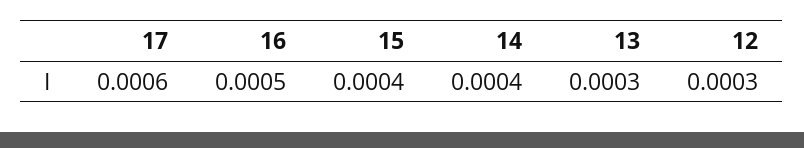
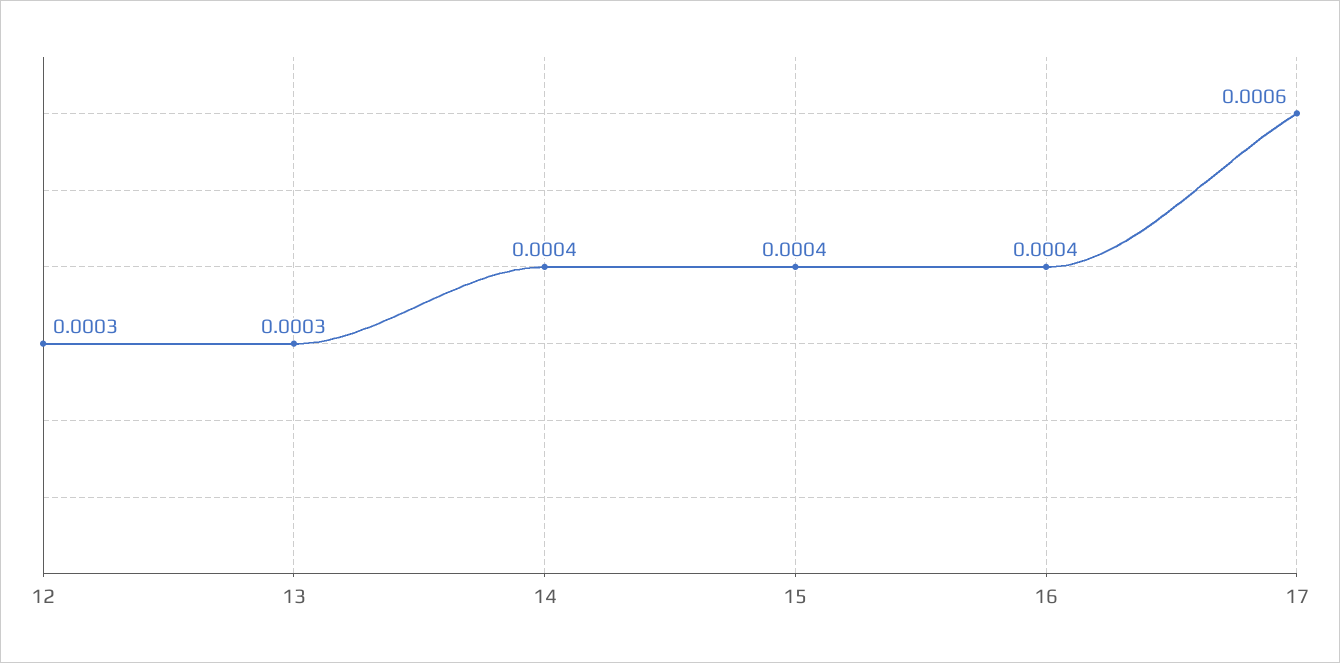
  {
    "17": 0.0006,
-   "16": 0.0005,
+   "16": 0.0004,
    "15": 0.0004,
    "14": 0.0004,
    "13": 0.0003,
    "12": 0.0003
  }

